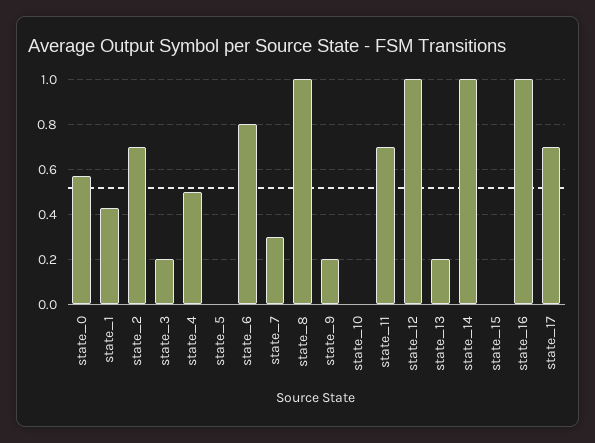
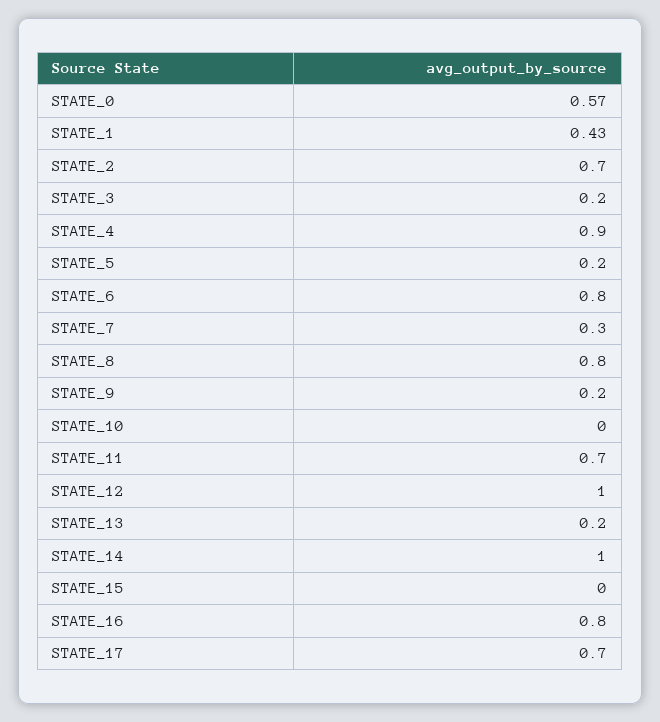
  {
    "state_0": 0.57,
    "state_1": 0.43,
    "state_2": 0.7,
    "state_3": 0.2,
-   "state_4": 0.5,
+   "state_4": 0.9,
-   "state_5": 0,
+   "state_5": 0.2,
    "state_6": 0.8,
    "state_7": 0.3,
-   "state_8": 1,
+   "state_8": 0.8,
    "state_9": 0.2,
    "state_10": 0,
    "state_11": 0.7,
    "state_12": 1,
    "state_13": 0.2,
    "state_14": 1,
    "state_15": 0,
-   "state_16": 1,
+   "state_16": 0.8,
    "state_17": 0.7
  }

